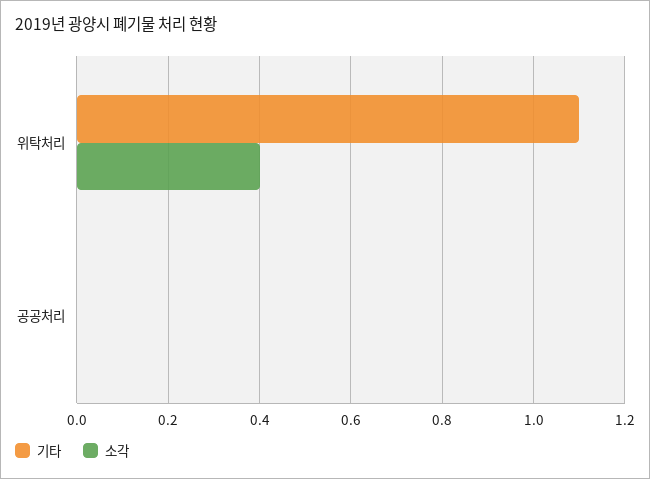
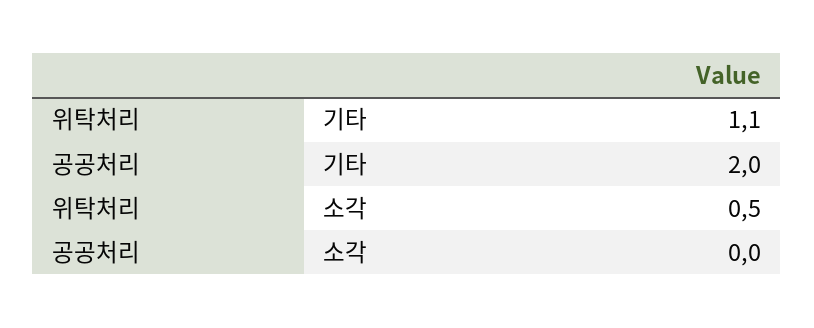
  {
    "기타": {
      "위탁처리": 1.1,
-     "공공처리": 0
+     "공공처리": 2
    },
    "소각": {
-     "위탁처리": 0.4,
+     "위탁처리": 0.5,
      "공공처리": 0
    }
  }

